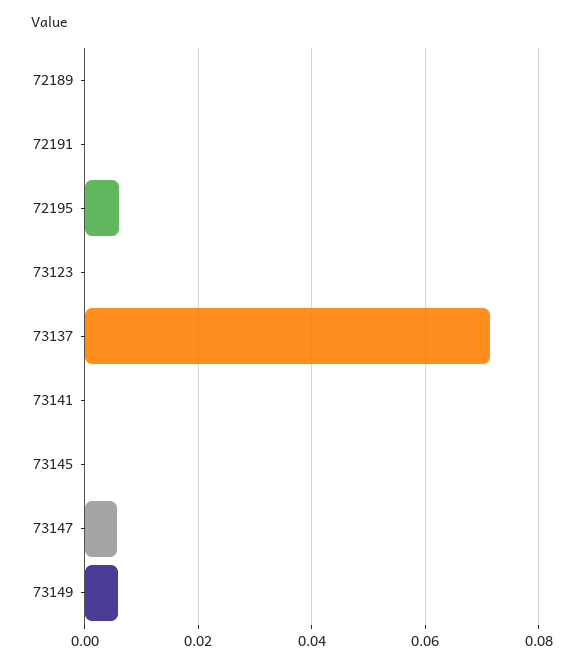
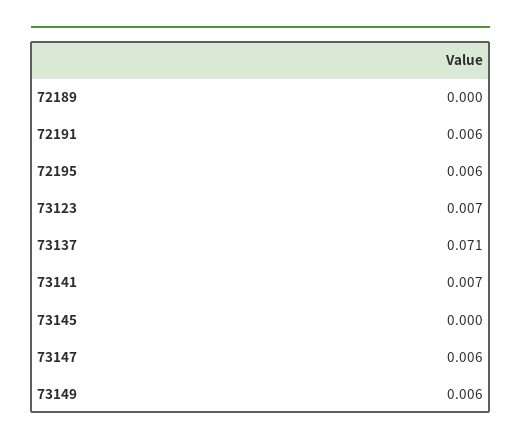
  {
    "72189": 0,
-   "72191": 0,
+   "72191": 0.006,
    "72195": 0.006,
-   "73123": 0,
+   "73123": 0.007,
    "73137": 0.071,
-   "73141": 0,
+   "73141": 0.007,
    "73145": 0,
    "73147": 0.006,
    "73149": 0.006
  }

